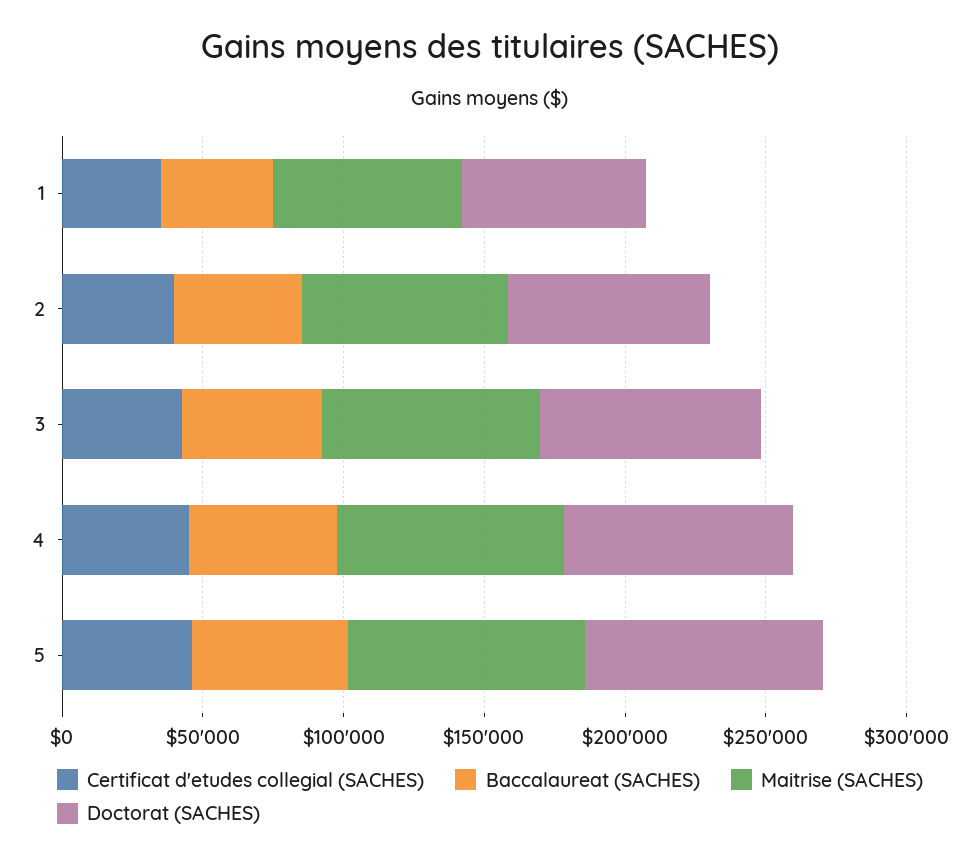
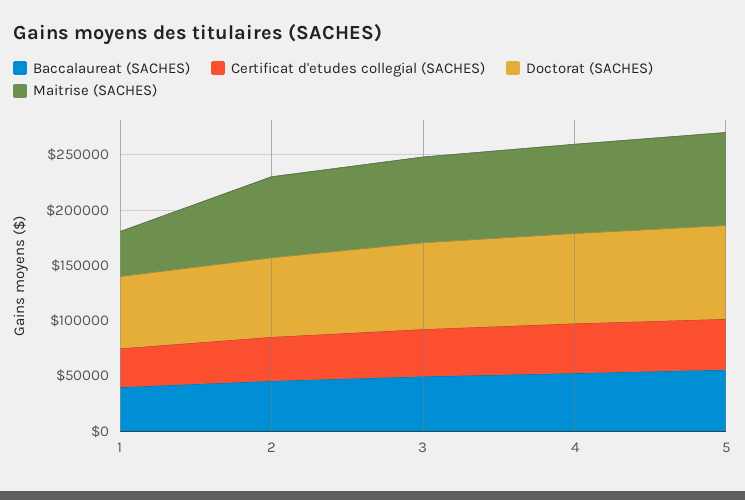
  {
    "Certificat d'etudes collegial (SACHES)": {
      "1": 40000,
      "2": 40000,
      "3": 40000,
      "4": 50000,
      "5": 50000
    },
    "Baccalaureat (SACHES)": {
      "1": 40000,
      "2": 50000,
      "3": 50000,
      "4": 50000,
      "5": 60000
    },
    "Maitrise (SACHES)": {
-     "1": 70000,
+     "1": 40000,
      "2": 70000,
      "3": 80000,
      "4": 80000,
      "5": 80000
    },
    "Doctorat (SACHES)": {
      "1": 70000,
      "2": 70000,
      "3": 80000,
      "4": 80000,
      "5": 80000
    }
  }

